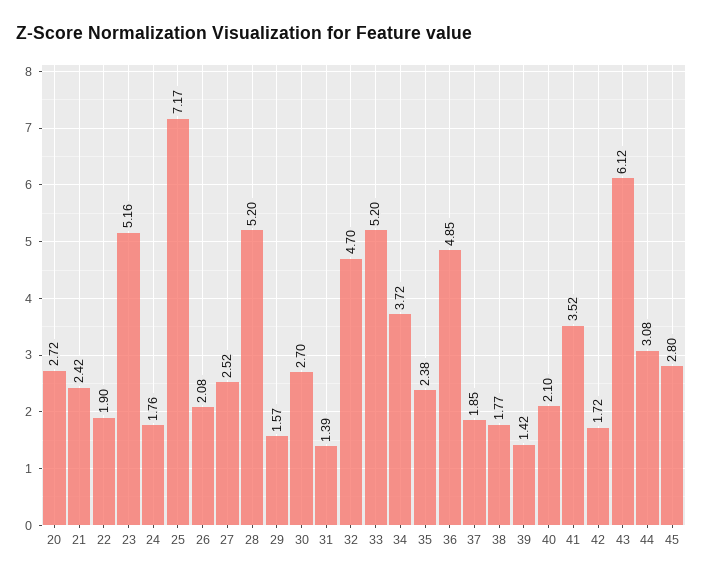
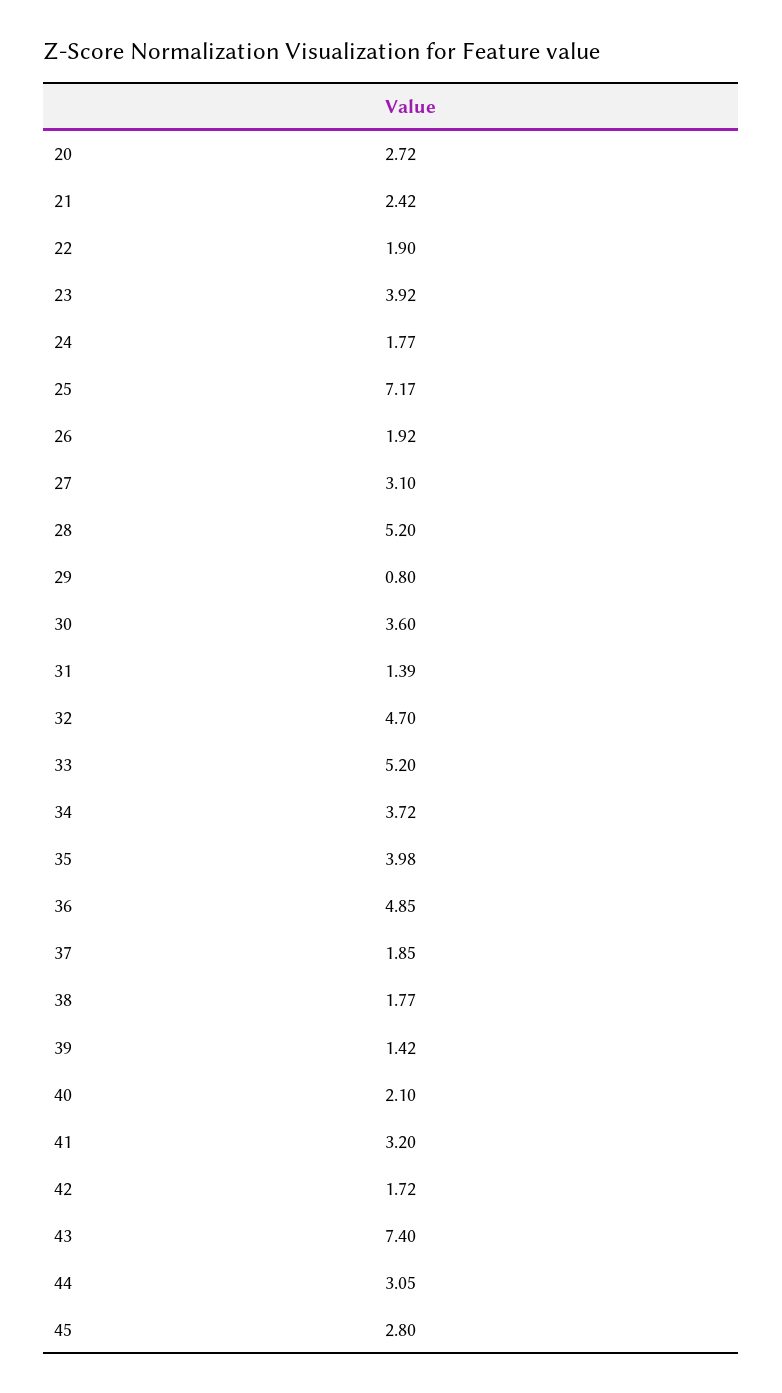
  {
    "20": 2.72,
    "21": 2.42,
    "22": 1.9,
-   "23": 5.16,
+   "23": 3.92,
-   "24": 1.76,
+   "24": 1.77,
    "25": 7.17,
-   "26": 2.08,
+   "26": 1.92,
-   "27": 2.52,
+   "27": 3.1,
    "28": 5.2,
-   "29": 1.57,
+   "29": 0.8,
-   "30": 2.7,
+   "30": 3.6,
    "31": 1.39,
    "32": 4.7,
    "33": 5.2,
    "34": 3.72,
-   "35": 2.38,
+   "35": 3.98,
    "36": 4.85,
    "37": 1.85,
    "38": 1.77,
    "39": 1.42,
    "40": 2.1,
-   "41": 3.52,
+   "41": 3.2,
    "42": 1.72,
-   "43": 6.12,
+   "43": 7.4,
-   "44": 3.08,
+   "44": 3.05,
    "45": 2.8
  }

